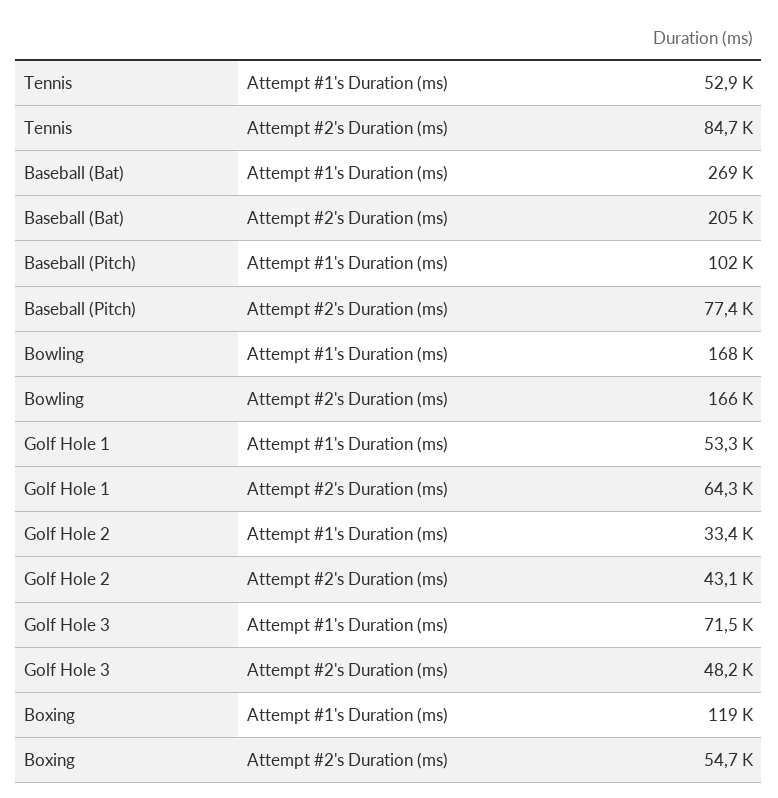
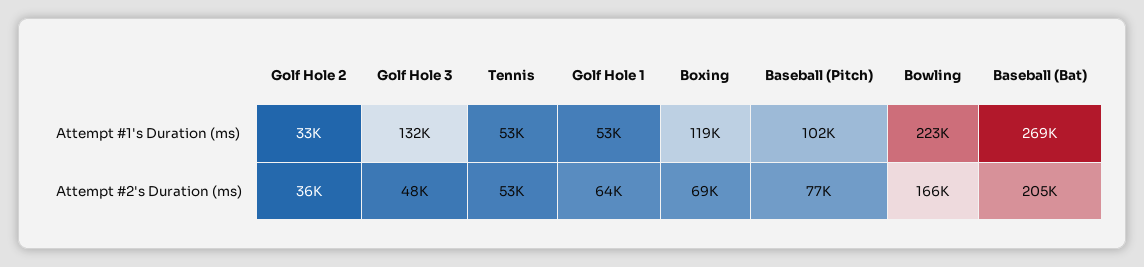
  {
    "Tennis": {
      "Attempt #1's Duration (ms)": 52900,
-     "Attempt #2's Duration (ms)": 84700
+     "Attempt #2's Duration (ms)": 53000
    },
    "Baseball (Bat)": {
      "Attempt #1's Duration (ms)": 269000,
      "Attempt #2's Duration (ms)": 205000
    },
    "Baseball (Pitch)": {
      "Attempt #1's Duration (ms)": 102000,
      "Attempt #2's Duration (ms)": 77400
    },
    "Bowling": {
-     "Attempt #1's Duration (ms)": 168000,
+     "Attempt #1's Duration (ms)": 223000,
      "Attempt #2's Duration (ms)": 166000
    },
    "Golf Hole 1": {
      "Attempt #1's Duration (ms)": 53300,
      "Attempt #2's Duration (ms)": 64300
    },
    "Golf Hole 2": {
      "Attempt #1's Duration (ms)": 33400,
-     "Attempt #2's Duration (ms)": 43100
+     "Attempt #2's Duration (ms)": 36000
    },
    "Golf Hole 3": {
-     "Attempt #1's Duration (ms)": 71500,
+     "Attempt #1's Duration (ms)": 132000,
      "Attempt #2's Duration (ms)": 48200
    },
    "Boxing": {
      "Attempt #1's Duration (ms)": 119000,
-     "Attempt #2's Duration (ms)": 54700
+     "Attempt #2's Duration (ms)": 69000
    }
  }

